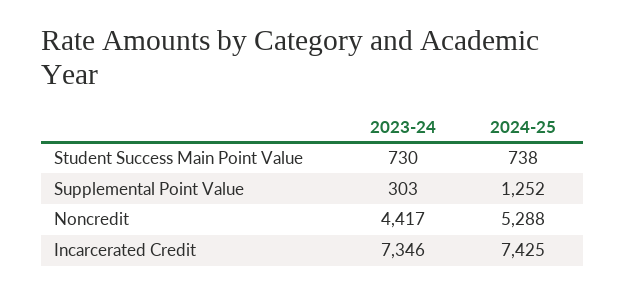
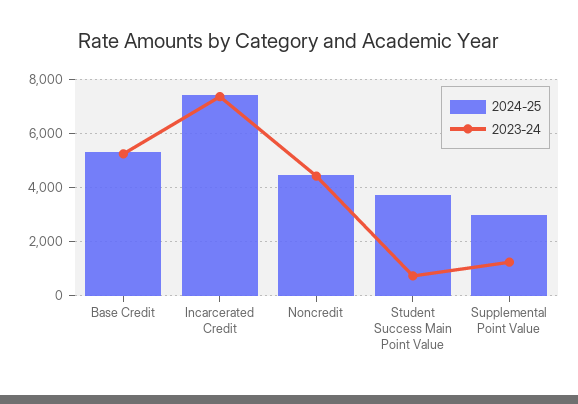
  {
    "2023-24": {
      "Student Success Main Point Value": 730,
-     "Supplemental Point Value": 303,
+     "Supplemental Point Value": 1250,
      "Noncredit": 4417,
-     "Incarcerated Credit": 7346
+     "Incarcerated Credit": 7346,
+     "Base Credit": 5250
    },
    "2024-25": {
-     "Student Success Main Point Value": 738,
+     "Student Success Main Point Value": 3750,
-     "Supplemental Point Value": 1252,
+     "Supplemental Point Value": 3000,
-     "Noncredit": 5288,
+     "Noncredit": 4500,
-     "Incarcerated Credit": 7425
+     "Incarcerated Credit": 7425,
+     "Base Credit": 5250
    }
  }

